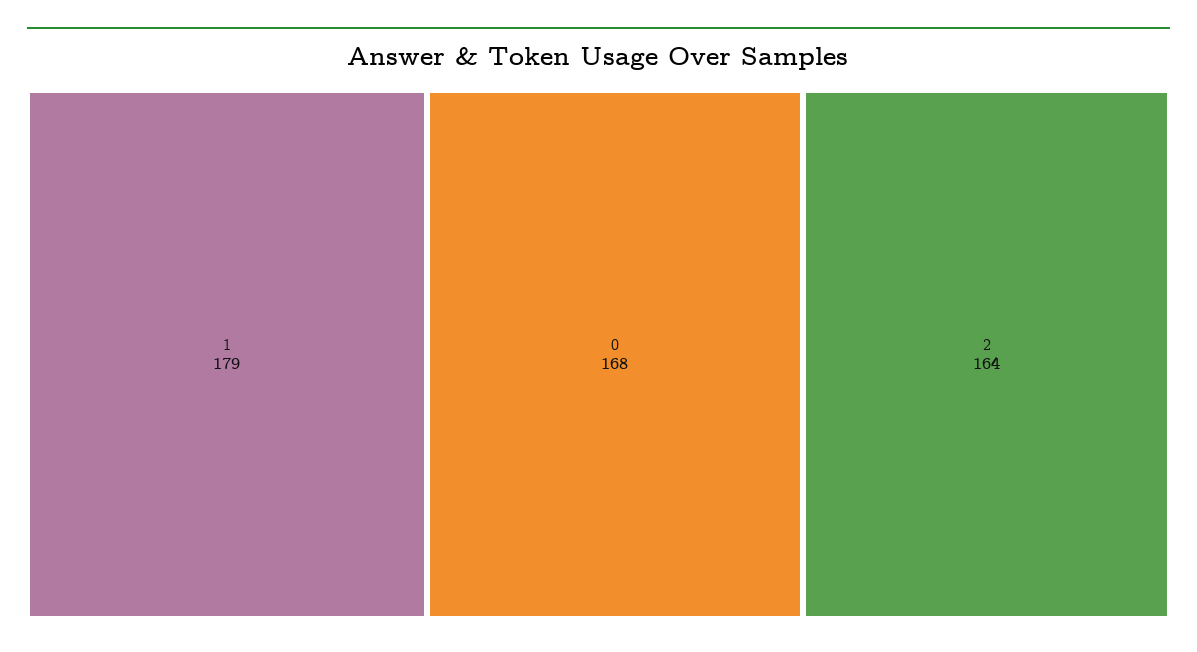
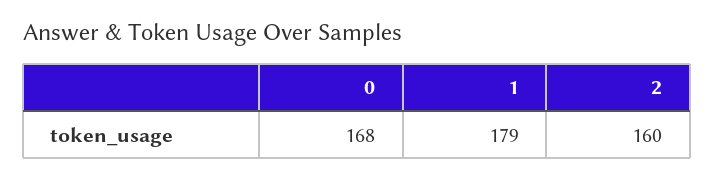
  {
    "1": 179,
    "0": 168,
-   "2": 164
+   "2": 160
  }

